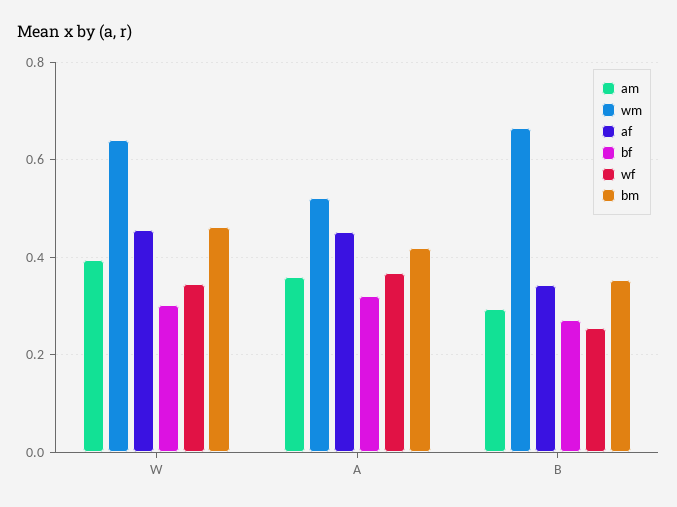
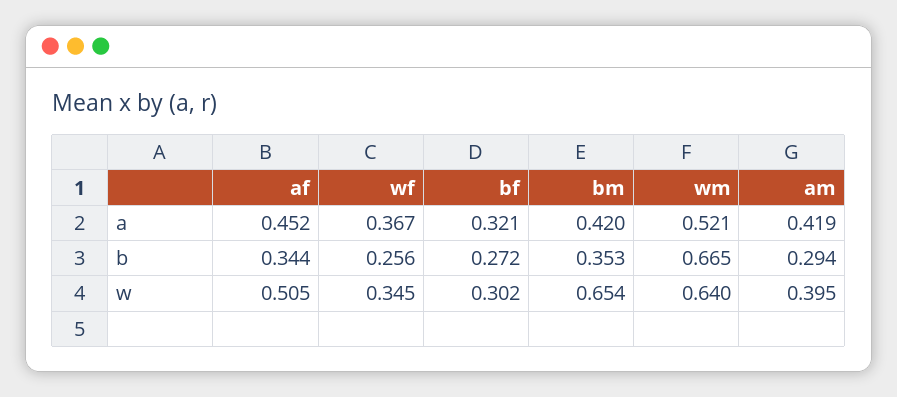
  {
    "am": {
      "W": 0.395,
-     "A": 0.36,
+     "A": 0.419,
      "B": 0.294
    },
    "wm": {
      "W": 0.64,
      "A": 0.521,
      "B": 0.665
    },
    "af": {
-     "W": 0.46,
+     "W": 0.505,
      "A": 0.452,
      "B": 0.344
    },
    "bf": {
      "W": 0.302,
      "A": 0.321,
      "B": 0.272
    },
    "wf": {
      "W": 0.345,
      "A": 0.367,
      "B": 0.256
    },
    "bm": {
-     "W": 0.46,
+     "W": 0.654,
      "A": 0.42,
      "B": 0.353
    }
  }

